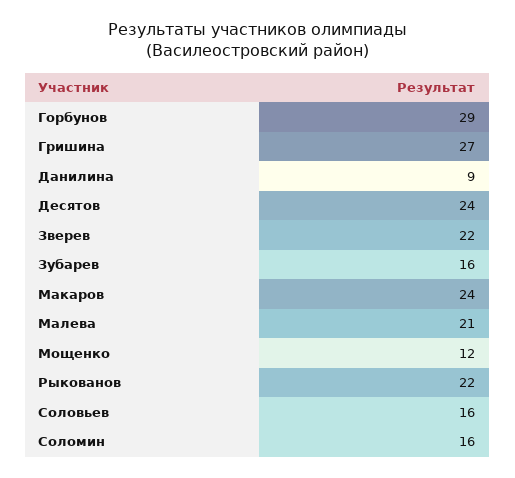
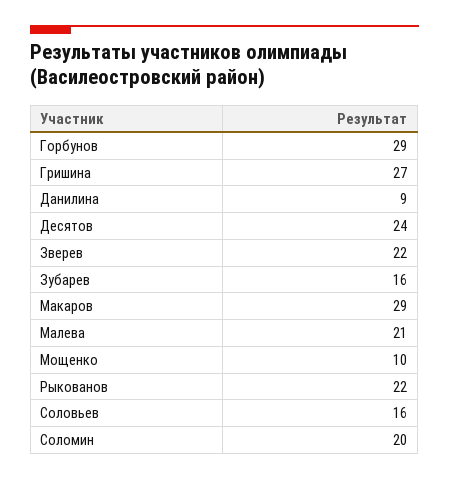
  {
    "Горбунов": 29,
    "Гришина": 27,
    "Данилина": 9,
    "Десятов": 24,
    "Зверев": 22,
    "Зубарев": 16,
-   "Макаров": 24,
+   "Макаров": 29,
    "Малева": 21,
-   "Мощенко": 12,
+   "Мощенко": 10,
    "Рыкованов": 22,
    "Соловьев": 16,
-   "Соломин": 16
+   "Соломин": 20
  }

